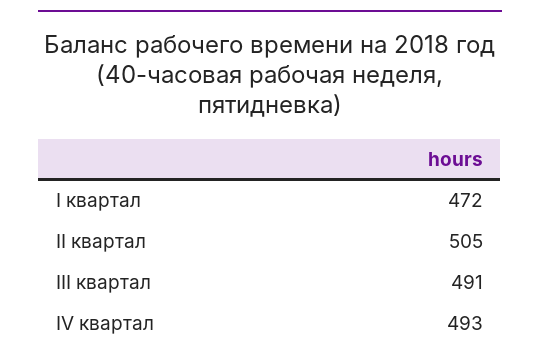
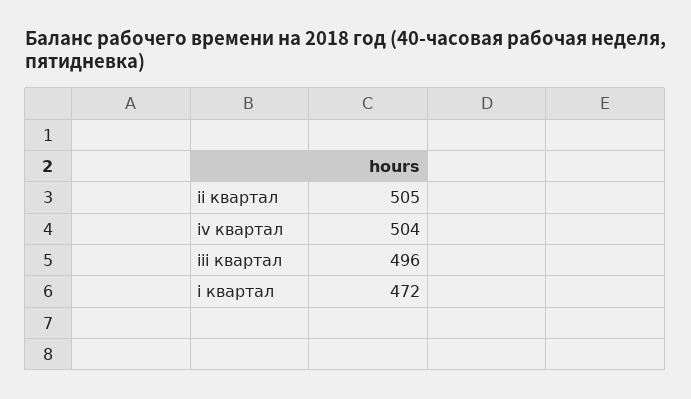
  {
    "I квартал": 472,
    "II квартал": 505,
-   "III квартал": 491,
+   "III квартал": 496,
-   "IV квартал": 493
+   "IV квартал": 504
  }

